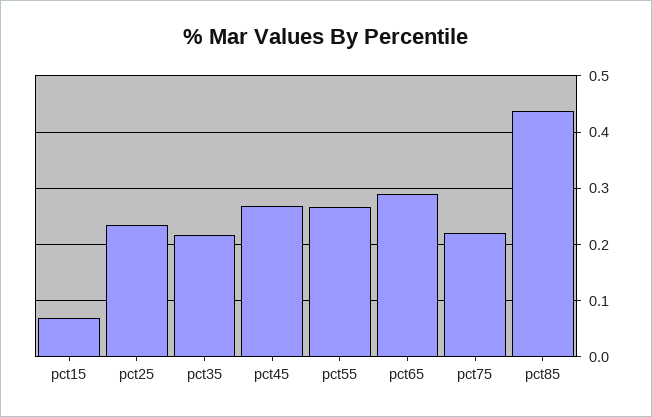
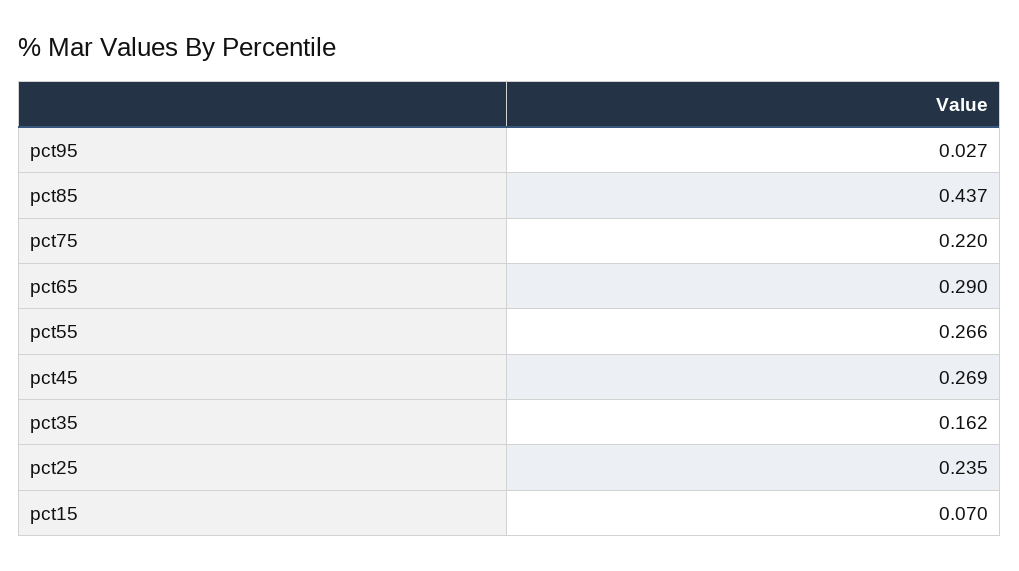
  {
    "pct15": 0.07,
    "pct25": 0.235,
-   "pct35": 0.22,
+   "pct35": 0.162,
    "pct45": 0.269,
    "pct55": 0.266,
    "pct65": 0.29,
    "pct75": 0.22,
-   "pct85": 0.437
+   "pct85": 0.437,
+   "pct95": 0.027
  }

